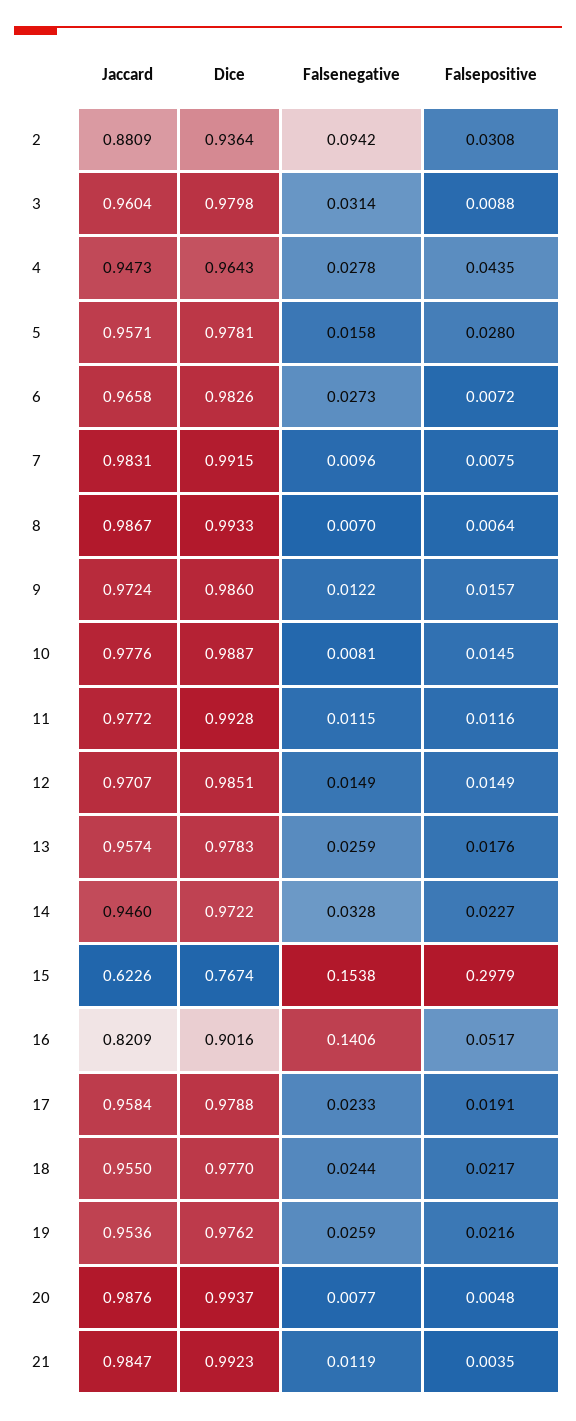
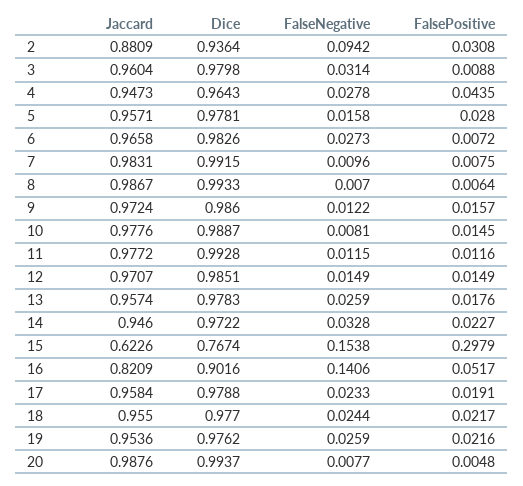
  {
    "Jaccard": {
      "2": 0.8809,
      "3": 0.9604,
      "4": 0.9473,
      "5": 0.9571,
      "6": 0.9658,
      "7": 0.9831,
      "8": 0.9867,
      "9": 0.9724,
      "10": 0.9776,
      "11": 0.9772,
      "12": 0.9707,
      "13": 0.9574,
      "14": 0.946,
      "15": 0.6226,
      "16": 0.8209,
      "17": 0.9584,
      "18": 0.955,
      "19": 0.9536,
-     "20": 0.9876,
+     "20": 0.9876
-     "21": 0.9847
    },
    "Dice": {
      "2": 0.9364,
      "3": 0.9798,
      "4": 0.9643,
      "5": 0.9781,
      "6": 0.9826,
      "7": 0.9915,
      "8": 0.9933,
      "9": 0.986,
      "10": 0.9887,
      "11": 0.9928,
      "12": 0.9851,
      "13": 0.9783,
      "14": 0.9722,
      "15": 0.7674,
      "16": 0.9016,
      "17": 0.9788,
      "18": 0.977,
      "19": 0.9762,
-     "20": 0.9937,
+     "20": 0.9937
-     "21": 0.9923
    },
    "Falsenegative": {
      "2": 0.0942,
      "3": 0.0314,
      "4": 0.0278,
      "5": 0.0158,
      "6": 0.0273,
      "7": 0.0096,
      "8": 0.007,
      "9": 0.0122,
      "10": 0.0081,
      "11": 0.0115,
      "12": 0.0149,
      "13": 0.0259,
      "14": 0.0328,
      "15": 0.1538,
      "16": 0.1406,
      "17": 0.0233,
      "18": 0.0244,
      "19": 0.0259,
-     "20": 0.0077,
+     "20": 0.0077
-     "21": 0.0119
    },
    "Falsepositive": {
      "2": 0.0308,
      "3": 0.0088,
      "4": 0.0435,
      "5": 0.028,
      "6": 0.0072,
      "7": 0.0075,
      "8": 0.0064,
      "9": 0.0157,
      "10": 0.0145,
      "11": 0.0116,
      "12": 0.0149,
      "13": 0.0176,
      "14": 0.0227,
      "15": 0.2979,
      "16": 0.0517,
      "17": 0.0191,
      "18": 0.0217,
      "19": 0.0216,
-     "20": 0.0048,
+     "20": 0.0048
-     "21": 0.0035
    }
  }

